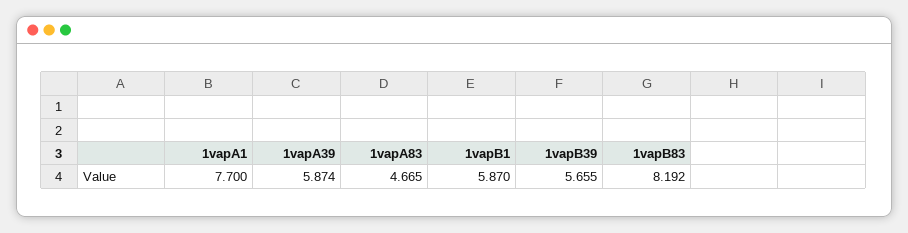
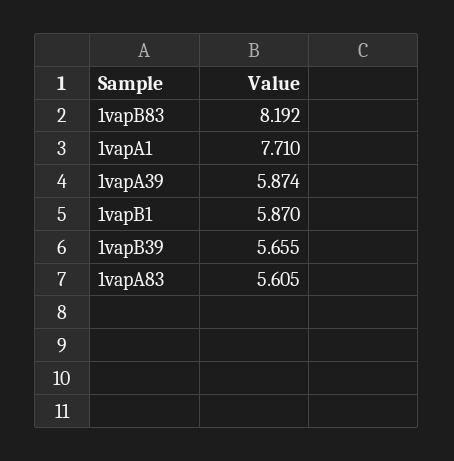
  {
-   "1vapA1": 7.7,
+   "1vapA1": 7.71,
    "1vapA39": 5.874,
-   "1vapA83": 4.665,
+   "1vapA83": 5.605,
    "1vapB1": 5.87,
    "1vapB39": 5.655,
    "1vapB83": 8.192
  }

